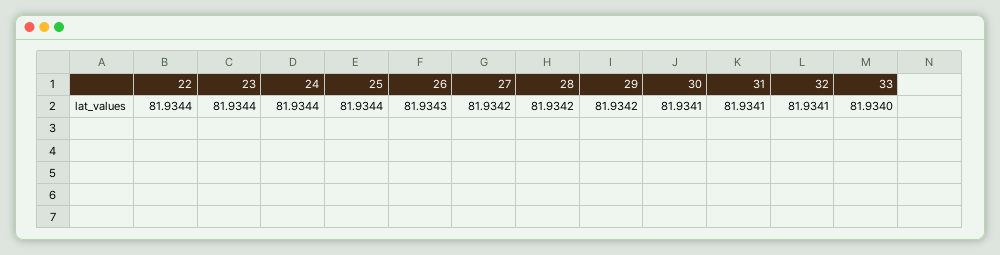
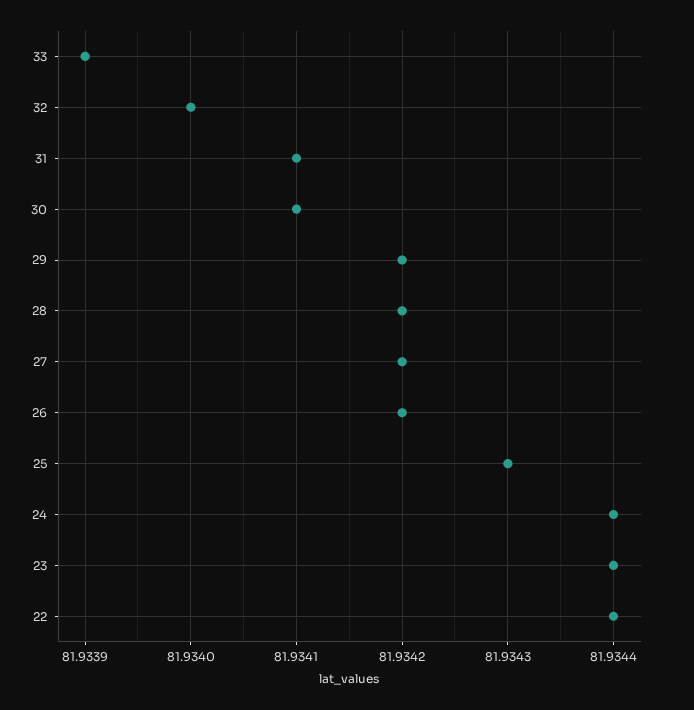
  {
    "22": 81.9344,
    "23": 81.9344,
    "24": 81.9344,
-   "25": 81.9344,
+   "25": 81.9343,
-   "26": 81.9343,
+   "26": 81.9342,
    "27": 81.9342,
    "28": 81.9342,
    "29": 81.9342,
    "30": 81.9341,
    "31": 81.9341,
-   "32": 81.9341,
+   "32": 81.934,
-   "33": 81.934
+   "33": 81.9339
  }

